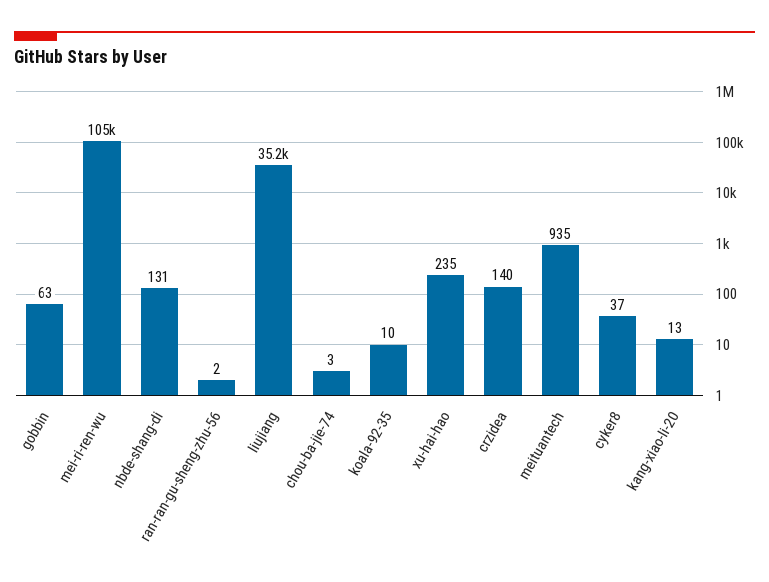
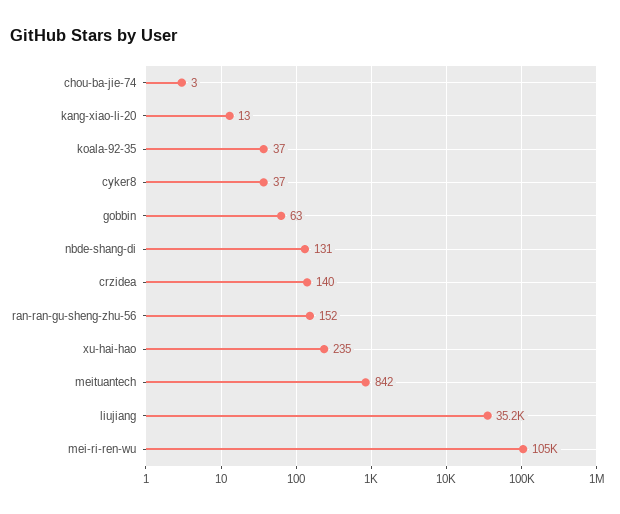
  {
    "gobbin": 63,
    "mei-ri-ren-wu": 105000,
    "nbde-shang-di": 131,
-   "ran-ran-gu-sheng-zhu-56": 2,
+   "ran-ran-gu-sheng-zhu-56": 152,
    "liujiang": 35200,
    "chou-ba-jie-74": 3,
-   "koala-92-35": 10,
+   "koala-92-35": 37,
    "xu-hai-hao": 235,
    "crzidea": 140,
-   "meituantech": 935,
+   "meituantech": 842,
    "cyker8": 37,
    "kang-xiao-li-20": 13
  }

